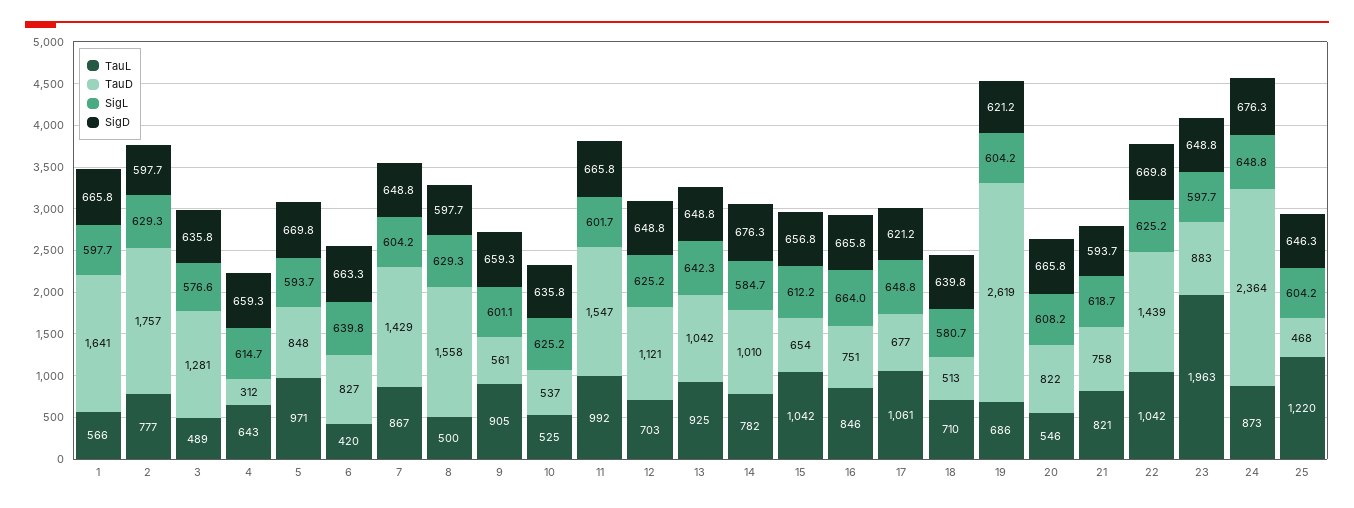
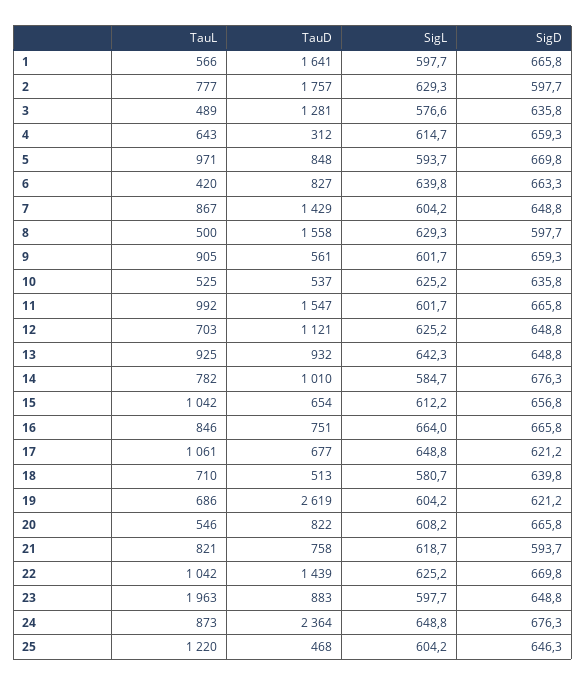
  {
    "TauL": {
      "1": 566,
      "2": 777,
      "3": 489,
      "4": 643,
      "5": 971,
      "6": 420,
      "7": 867,
      "8": 500,
      "9": 905,
      "10": 525,
      "11": 992,
      "12": 703,
      "13": 925,
      "14": 782,
      "15": 1042,
      "16": 846,
      "17": 1061,
      "18": 710,
      "19": 686,
      "20": 546,
      "21": 821,
      "22": 1042,
      "23": 1963,
      "24": 873,
      "25": 1220
    },
    "TauD": {
      "1": 1641,
      "2": 1757,
      "3": 1281,
      "4": 312,
      "5": 848,
      "6": 827,
      "7": 1429,
      "8": 1558,
      "9": 561,
      "10": 537,
      "11": 1547,
      "12": 1121,
-     "13": 1042,
+     "13": 932,
      "14": 1010,
      "15": 654,
      "16": 751,
      "17": 677,
      "18": 513,
      "19": 2619,
      "20": 822,
      "21": 758,
      "22": 1439,
      "23": 883,
      "24": 2364,
      "25": 468
    },
    "SigL": {
      "1": 597.7,
      "2": 629.3,
      "3": 576.6,
      "4": 614.7,
      "5": 593.7,
      "6": 639.8,
      "7": 604.2,
      "8": 629.3,
-     "9": 601.1,
+     "9": 601.7,
      "10": 625.2,
      "11": 601.7,
      "12": 625.2,
      "13": 642.3,
      "14": 584.7,
      "15": 612.2,
      "16": 664,
      "17": 648.8,
      "18": 580.7,
      "19": 604.2,
      "20": 608.2,
      "21": 618.7,
      "22": 625.2,
      "23": 597.7,
      "24": 648.8,
      "25": 604.2
    },
    "SigD": {
      "1": 665.8,
      "2": 597.7,
      "3": 635.8,
      "4": 659.3,
      "5": 669.8,
      "6": 663.3,
      "7": 648.8,
      "8": 597.7,
      "9": 659.3,
      "10": 635.8,
      "11": 665.8,
      "12": 648.8,
      "13": 648.8,
      "14": 676.3,
      "15": 656.8,
      "16": 665.8,
      "17": 621.2,
      "18": 639.8,
      "19": 621.2,
      "20": 665.8,
      "21": 593.7,
      "22": 669.8,
      "23": 648.8,
      "24": 676.3,
      "25": 646.3
    }
  }

